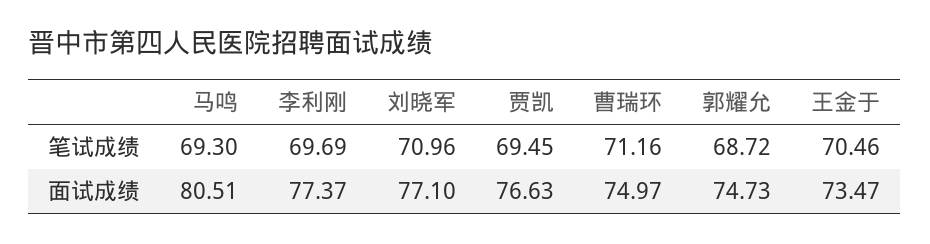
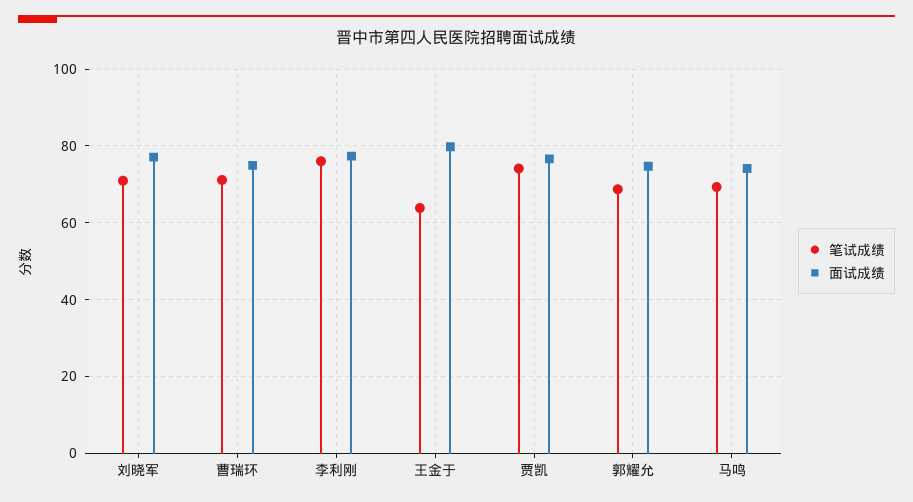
  {
    "笔试成绩": {
      "马鸣": 69.3,
-     "李利刚": 69.69,
+     "李利刚": 76,
      "刘晓军": 70.96,
-     "贾凯": 69.45,
+     "贾凯": 74,
      "曹瑞环": 71.16,
      "郭耀允": 68.72,
-     "王金于": 70.46
+     "王金于": 64
    },
    "面试成绩": {
-     "马鸣": 80.51,
+     "马鸣": 74,
      "李利刚": 77.37,
      "刘晓军": 77.1,
      "贾凯": 76.63,
      "曹瑞环": 74.97,
      "郭耀允": 74.73,
-     "王金于": 73.47
+     "王金于": 80
    }
  }

